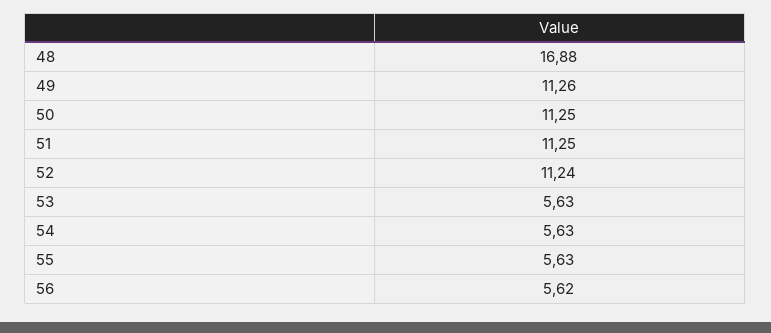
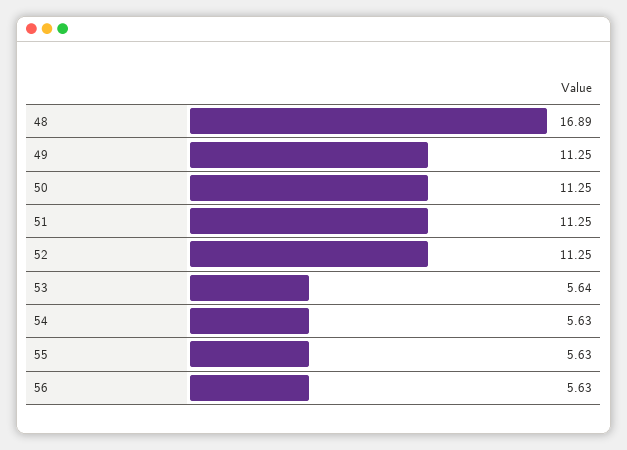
  {
-   "48": 16.88,
+   "48": 16.89,
-   "49": 11.26,
+   "49": 11.25,
    "50": 11.25,
    "51": 11.25,
-   "52": 11.24,
+   "52": 11.25,
-   "53": 5.63,
+   "53": 5.64,
    "54": 5.63,
    "55": 5.63,
-   "56": 5.62
+   "56": 5.63
  }

